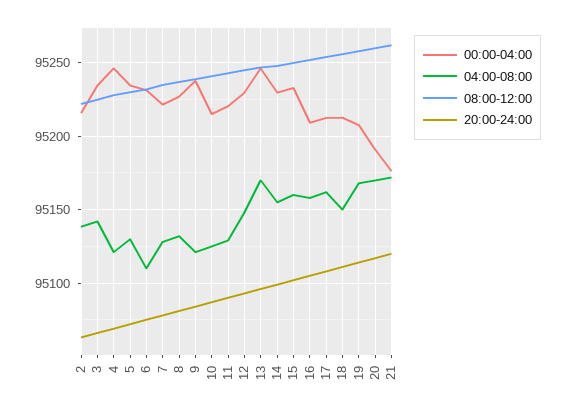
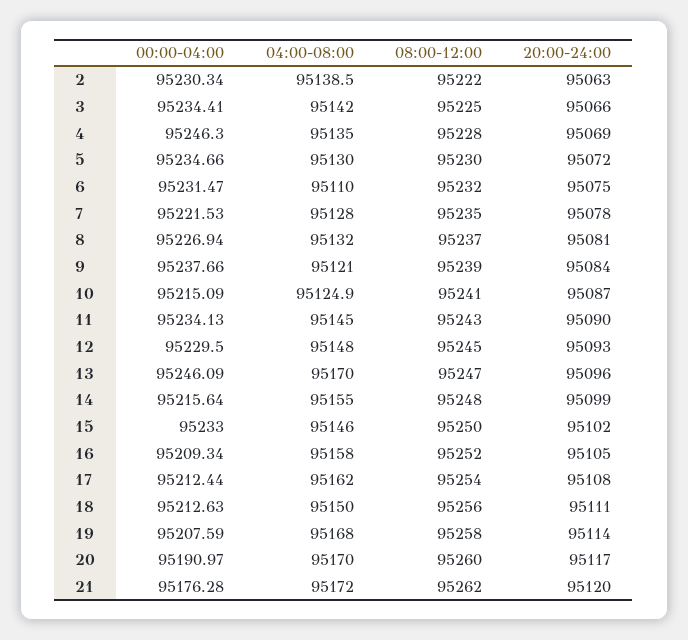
  {
    "00:00-04:00": {
-     "2": 95215,
+     "2": 95230.34,
      "3": 95234.41,
      "4": 95246.3,
      "5": 95234.66,
      "6": 95231.47,
      "7": 95221.53,
      "8": 95226.94,
      "9": 95237.66,
      "10": 95215.09,
-     "11": 95220,
+     "11": 95234.13,
      "12": 95229.5,
      "13": 95246.09,
-     "14": 95230,
+     "14": 95215.64,
      "15": 95233,
      "16": 95209.34,
      "17": 95212.44,
      "18": 95212.63,
      "19": 95207.59,
      "20": 95190.97,
      "21": 95176.28
    },
    "04:00-08:00": {
      "2": 95138.5,
      "3": 95142,
-     "4": 95120,
+     "4": 95135,
      "5": 95130,
      "6": 95110,
      "7": 95128,
      "8": 95132,
      "9": 95121,
      "10": 95124.9,
-     "11": 95130,
+     "11": 95145,
      "12": 95148,
      "13": 95170,
      "14": 95155,
-     "15": 95160,
+     "15": 95146,
      "16": 95158,
      "17": 95162,
      "18": 95150,
      "19": 95168,
      "20": 95170,
      "21": 95172
    },
    "08:00-12:00": {
      "2": 95222,
      "3": 95225,
      "4": 95228,
      "5": 95230,
      "6": 95232,
      "7": 95235,
      "8": 95237,
      "9": 95239,
      "10": 95241,
      "11": 95243,
      "12": 95245,
      "13": 95247,
      "14": 95248,
      "15": 95250,
      "16": 95252,
      "17": 95254,
      "18": 95256,
      "19": 95258,
      "20": 95260,
      "21": 95262
    },
    "20:00-24:00": {
      "2": 95063,
      "3": 95066,
      "4": 95069,
      "5": 95072,
      "6": 95075,
      "7": 95078,
      "8": 95081,
      "9": 95084,
      "10": 95087,
      "11": 95090,
      "12": 95093,
      "13": 95096,
      "14": 95099,
      "15": 95102,
      "16": 95105,
      "17": 95108,
      "18": 95111,
      "19": 95114,
      "20": 95117,
      "21": 95120
    }
  }

